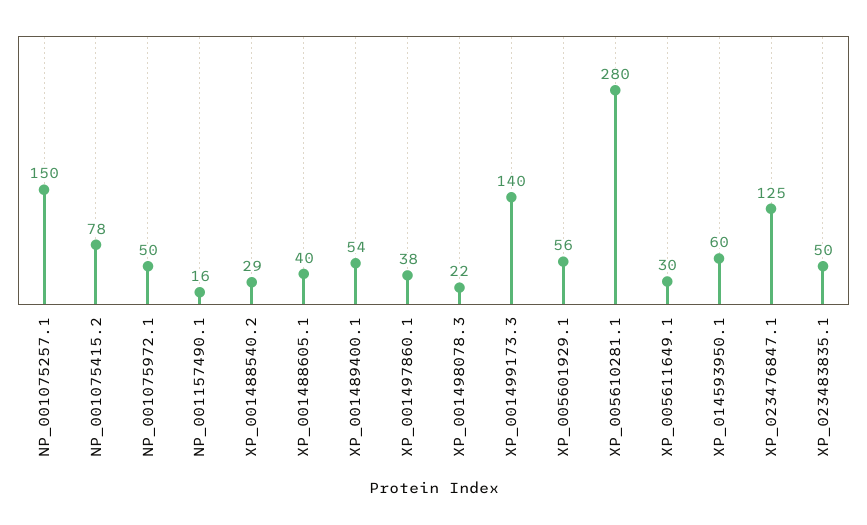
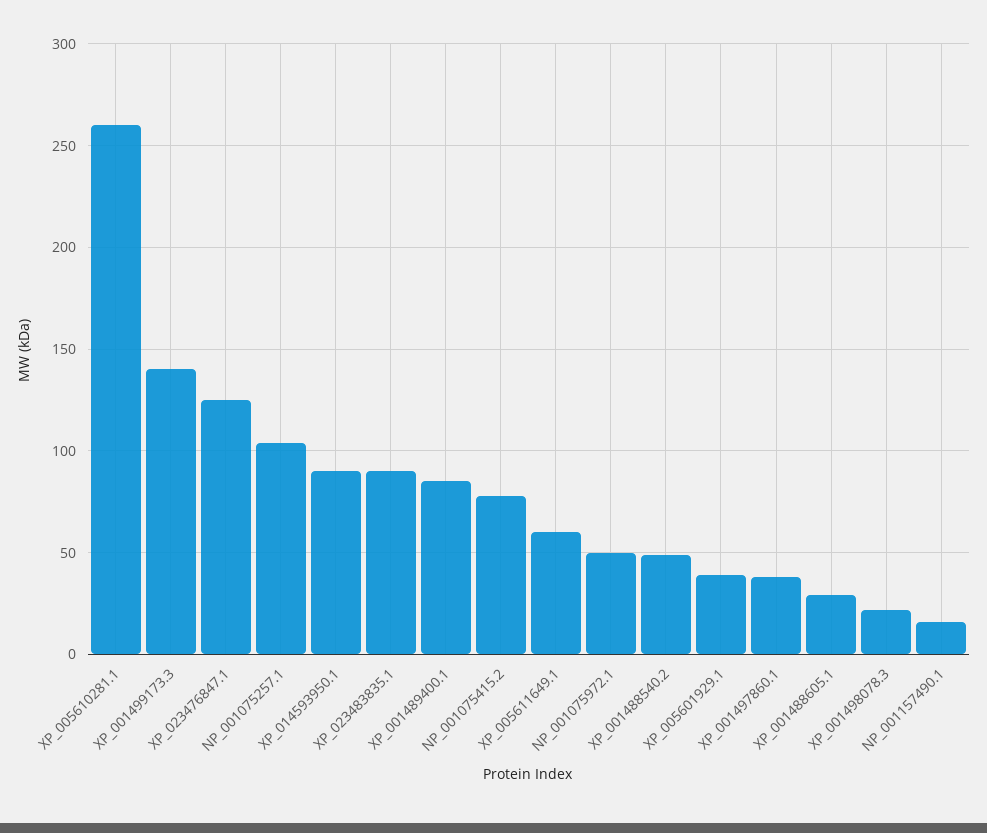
  {
-   "NP_001075257.1": 150,
+   "NP_001075257.1": 105,
    "NP_001075415.2": 78,
    "NP_001075972.1": 50,
    "NP_001157490.1": 16,
-   "XP_001488540.2": 29,
+   "XP_001488540.2": 50,
-   "XP_001488605.1": 40,
+   "XP_001488605.1": 30,
-   "XP_001489400.1": 54,
+   "XP_001489400.1": 85,
    "XP_001497860.1": 38,
    "XP_001498078.3": 22,
    "XP_001499173.3": 140,
-   "XP_005601929.1": 56,
+   "XP_005601929.1": 40,
-   "XP_005610281.1": 280,
+   "XP_005610281.1": 260,
-   "XP_005611649.1": 30,
+   "XP_005611649.1": 60,
-   "XP_014593950.1": 60,
+   "XP_014593950.1": 90,
    "XP_023476847.1": 125,
-   "XP_023483835.1": 50
+   "XP_023483835.1": 90
  }

